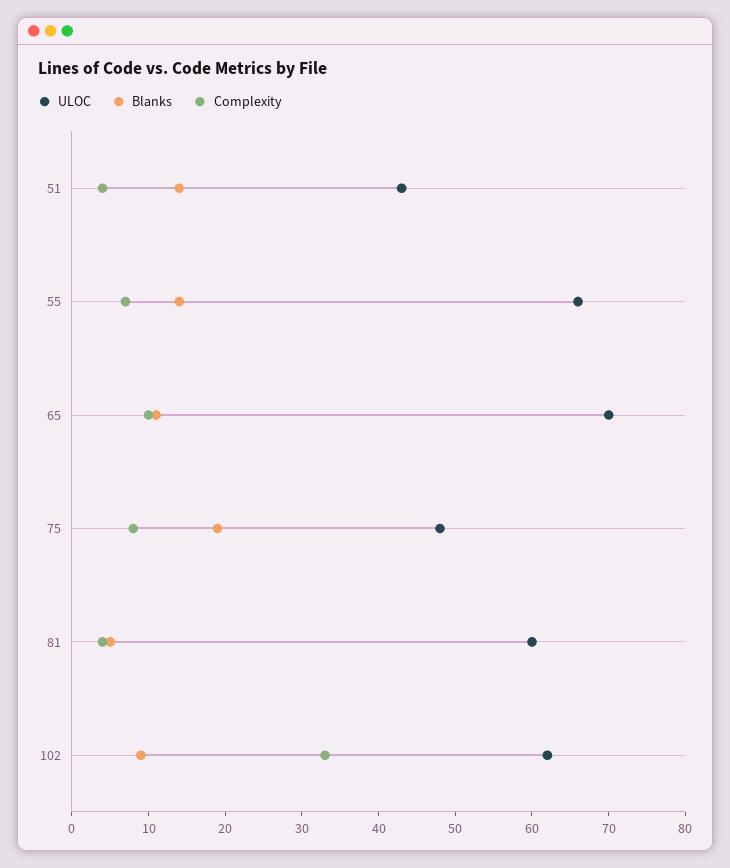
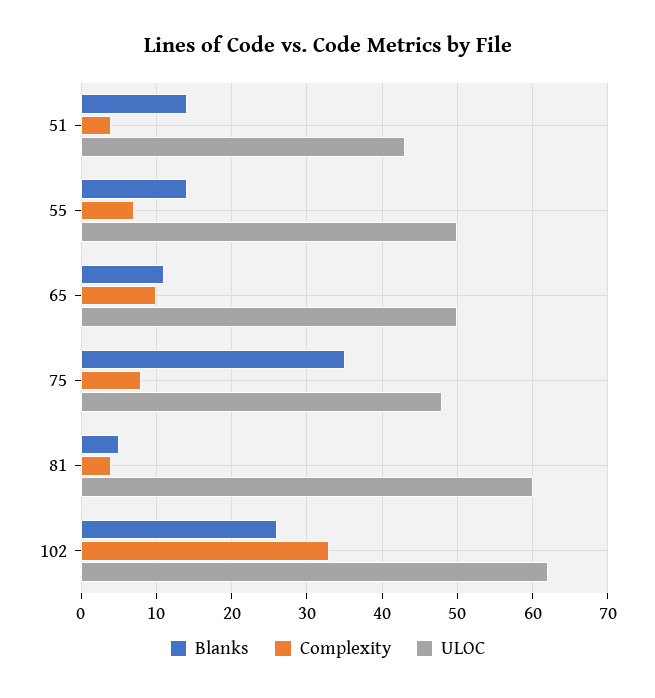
  {
    "ULOC": {
      "51": 43,
-     "55": 65,
+     "55": 50,
-     "65": 70,
+     "65": 50,
      "75": 48,
      "81": 60,
      "102": 62
    },
    "Blanks": {
      "51": 14,
      "55": 14,
      "65": 11,
-     "75": 20,
+     "75": 35,
      "81": 5,
-     "102": 10
+     "102": 26
    },
    "Complexity": {
      "51": 4,
      "55": 7,
      "65": 10,
      "75": 8,
      "81": 4,
      "102": 33
    }
  }

